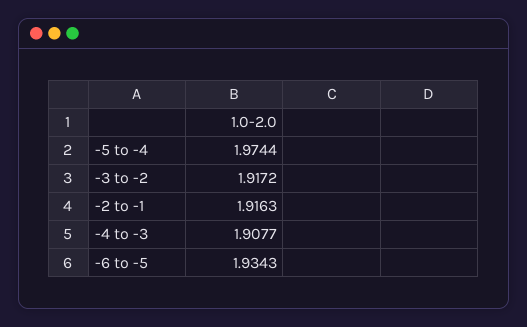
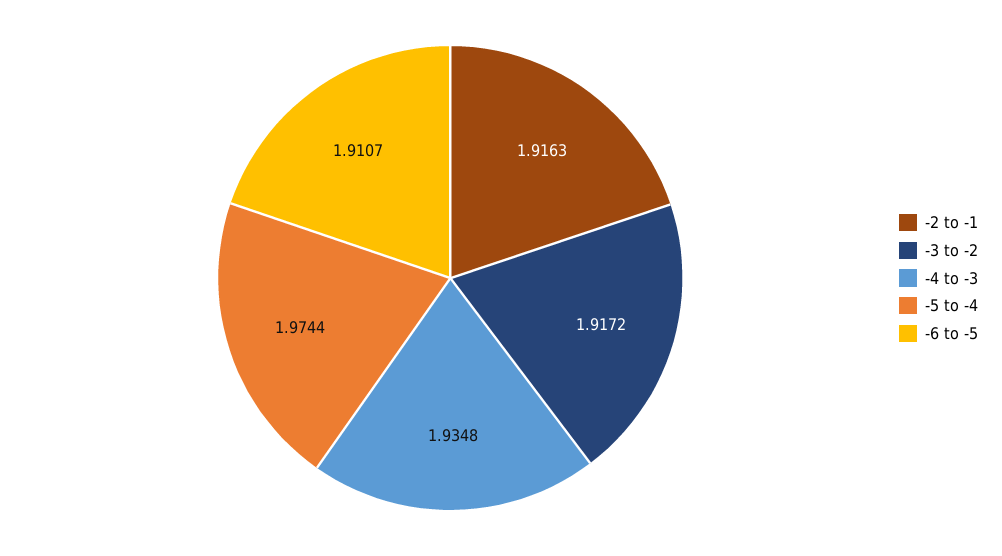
  {
    "-5 to -4": 1.9744,
    "-3 to -2": 1.9172,
    "-2 to -1": 1.9163,
-   "-4 to -3": 1.9077,
+   "-4 to -3": 1.9348,
-   "-6 to -5": 1.9343
+   "-6 to -5": 1.9107
  }

